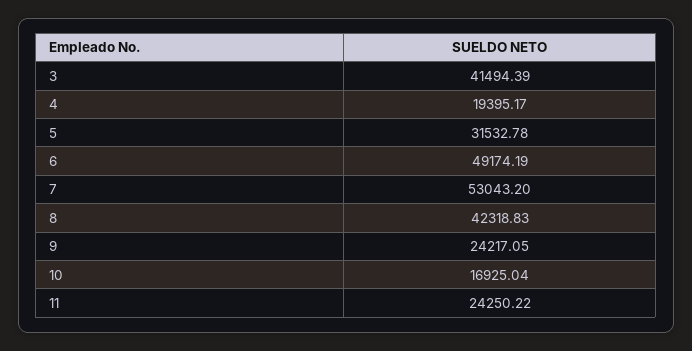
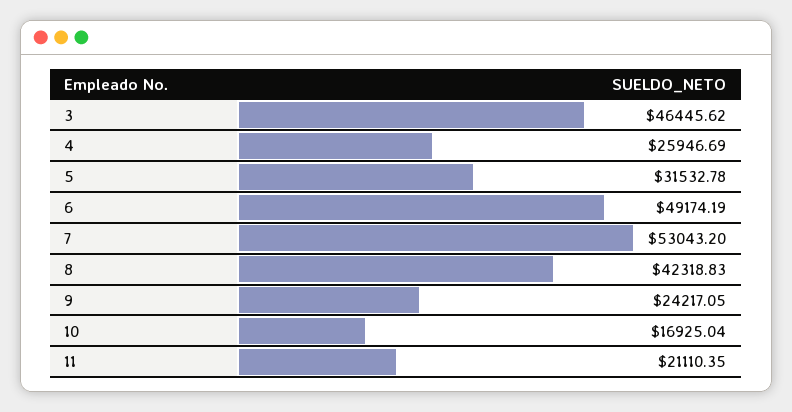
  {
-   "3": 41494.39,
+   "3": 46445.62,
-   "4": 19395.17,
+   "4": 25946.69,
    "5": 31532.78,
    "6": 49174.19,
    "7": 53043.2,
    "8": 42318.83,
    "9": 24217.05,
    "10": 16925.04,
-   "11": 24250.22
+   "11": 21110.35
  }

